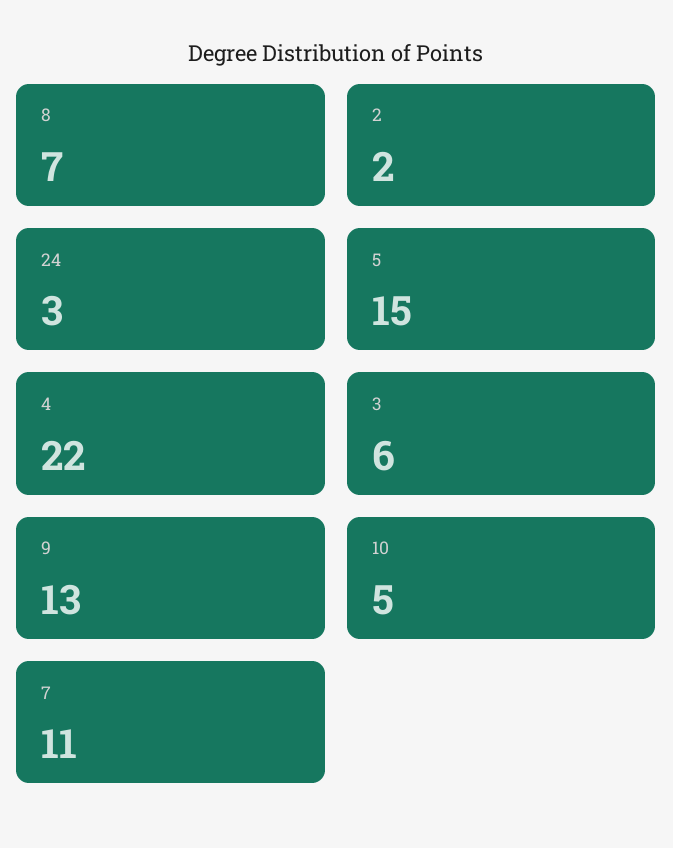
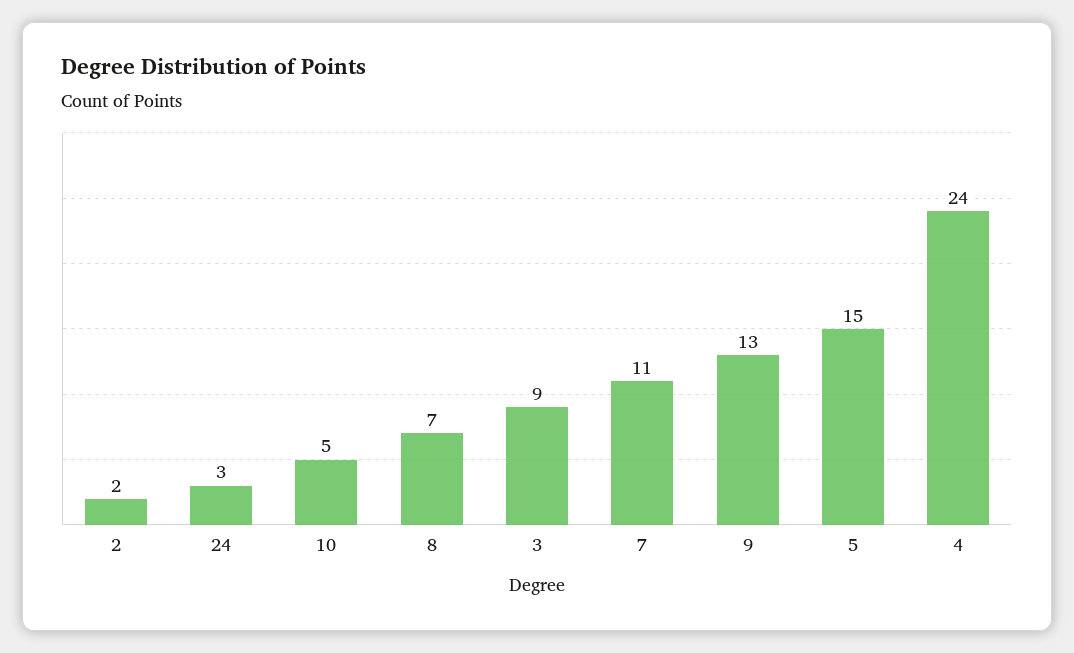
  {
    "8": 7,
    "2": 2,
    "24": 3,
    "5": 15,
-   "4": 22,
+   "4": 24,
-   "3": 6,
+   "3": 9,
    "9": 13,
    "10": 5,
    "7": 11
  }

